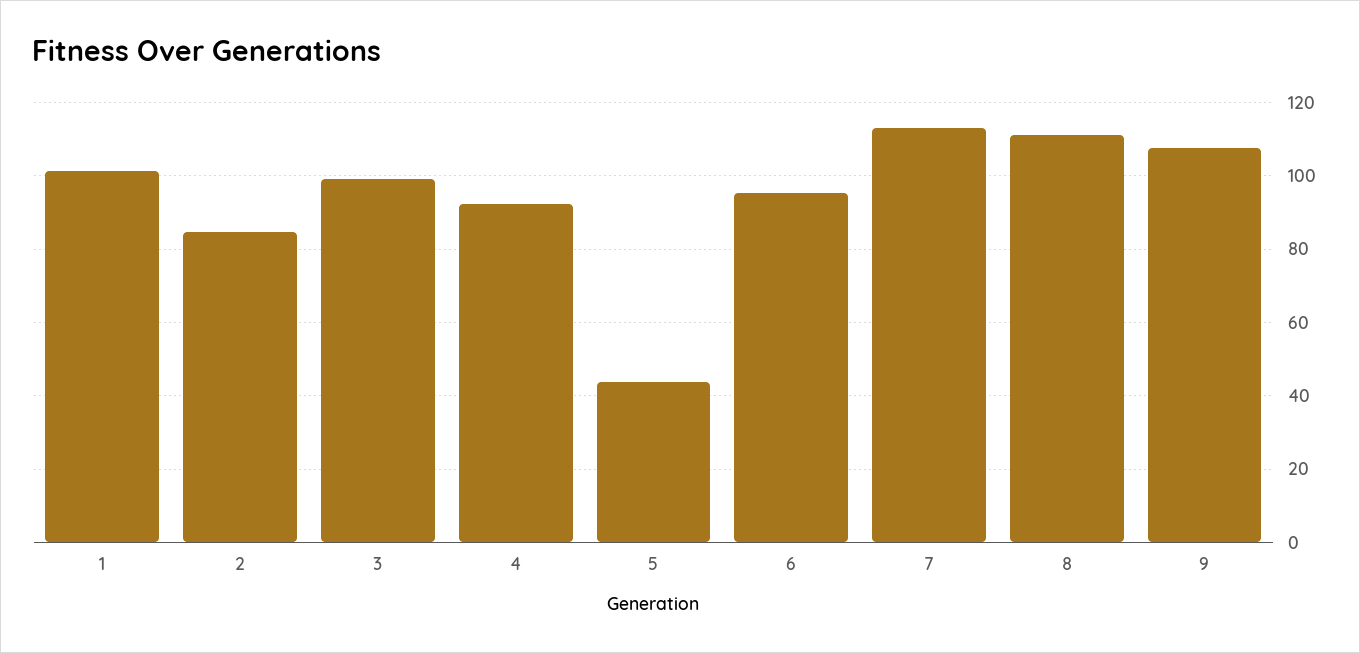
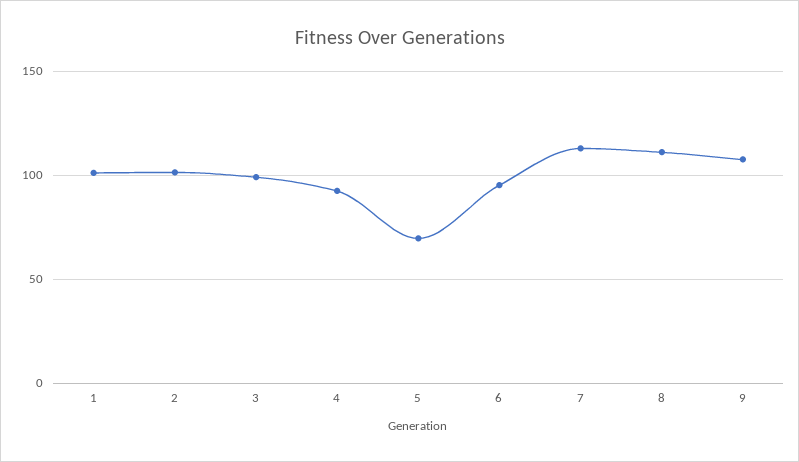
  {
    "1": 102,
-   "2": 84,
+   "2": 100,
    "3": 100,
    "4": 92,
-   "5": 44,
+   "5": 70,
    "6": 96,
    "7": 112,
    "8": 112,
    "9": 108
  }

